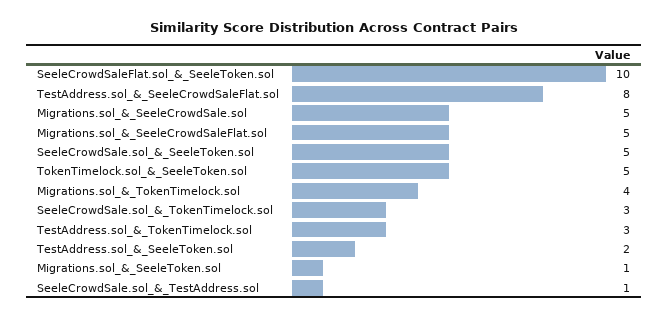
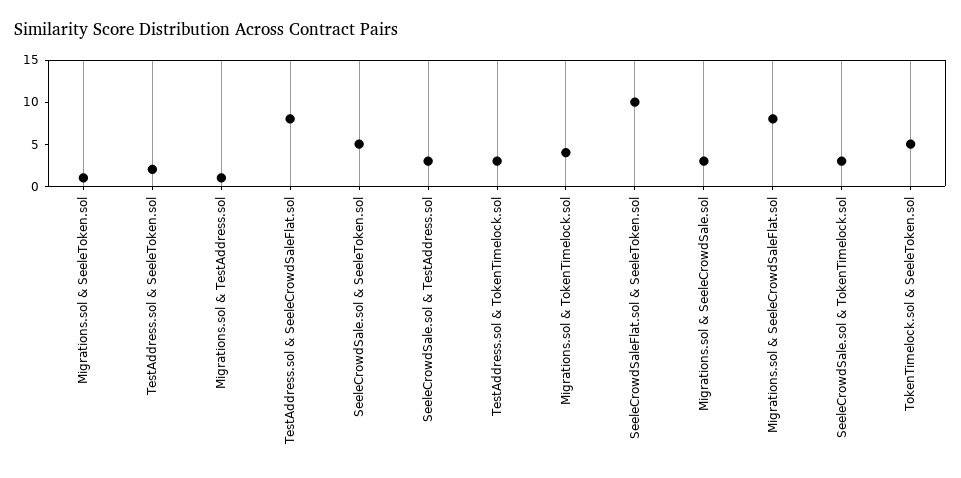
  {
    "SeeleCrowdSaleFlat.sol_&_SeeleToken.sol": 10,
    "TestAddress.sol_&_SeeleCrowdSaleFlat.sol": 8,
-   "Migrations.sol_&_SeeleCrowdSale.sol": 5,
+   "Migrations.sol_&_SeeleCrowdSale.sol": 3,
-   "Migrations.sol_&_SeeleCrowdSaleFlat.sol": 5,
+   "Migrations.sol_&_SeeleCrowdSaleFlat.sol": 8,
    "SeeleCrowdSale.sol_&_SeeleToken.sol": 5,
    "TokenTimelock.sol_&_SeeleToken.sol": 5,
    "Migrations.sol_&_TokenTimelock.sol": 4,
    "SeeleCrowdSale.sol_&_TokenTimelock.sol": 3,
    "TestAddress.sol_&_TokenTimelock.sol": 3,
    "TestAddress.sol_&_SeeleToken.sol": 2,
    "Migrations.sol_&_SeeleToken.sol": 1,
-   "SeeleCrowdSale.sol_&_TestAddress.sol": 1
+   "SeeleCrowdSale.sol_&_TestAddress.sol": 3,
+   "Migrations.sol & TestAddress.sol": 1
  }

